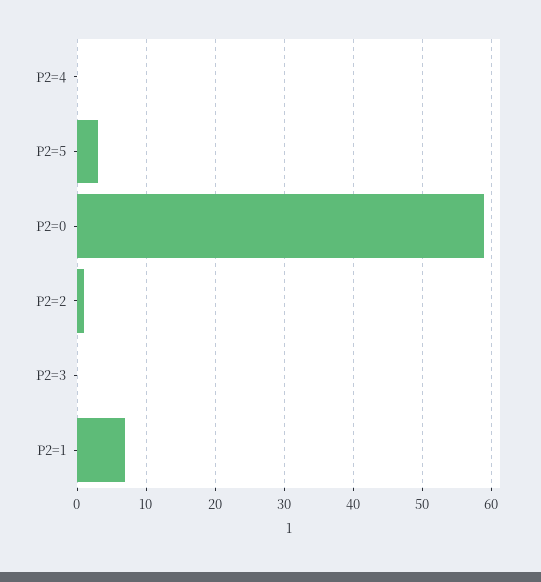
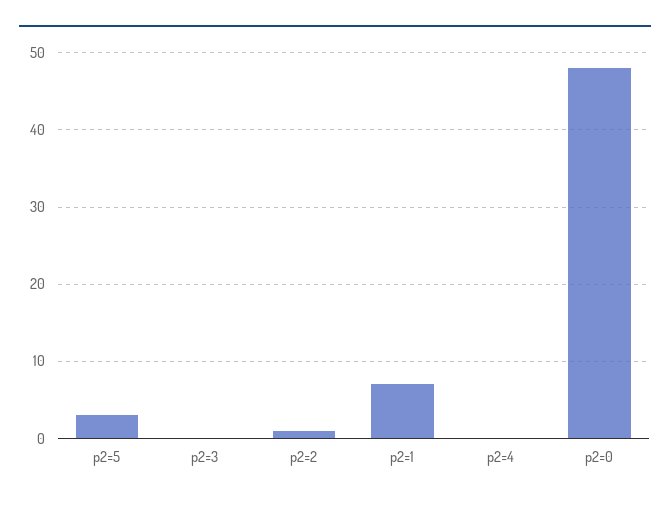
  {
    "P2=4": 0,
    "P2=5": 3,
-   "P2=0": 59,
+   "P2=0": 48,
    "P2=2": 1,
    "P2=3": 0,
    "P2=1": 7
  }

